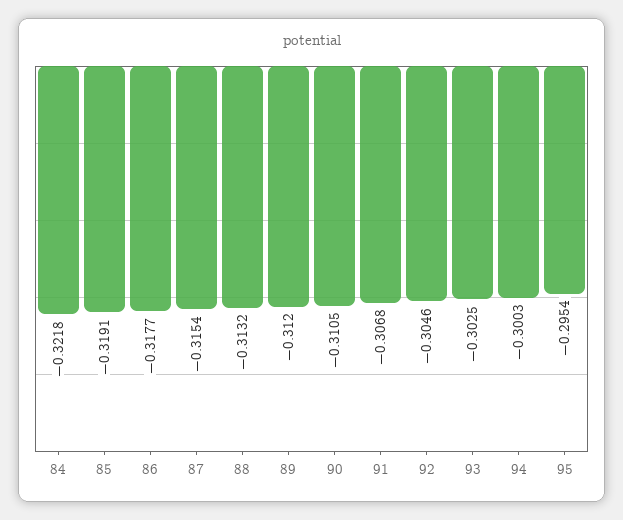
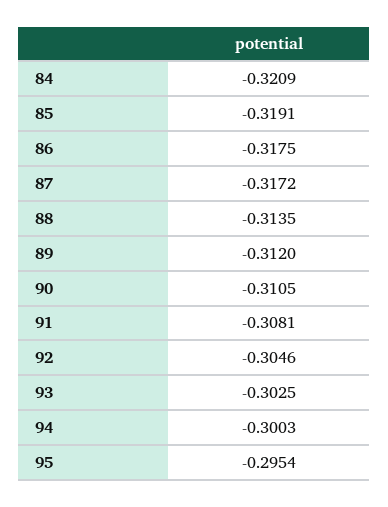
  {
-   "84": -0.3218,
+   "84": -0.3209,
    "85": -0.3191,
-   "86": -0.3177,
+   "86": -0.3175,
-   "87": -0.3154,
+   "87": -0.3172,
-   "88": -0.3132,
+   "88": -0.3135,
    "89": -0.312,
    "90": -0.3105,
-   "91": -0.3068,
+   "91": -0.3081,
    "92": -0.3046,
    "93": -0.3025,
    "94": -0.3003,
    "95": -0.2954
  }

